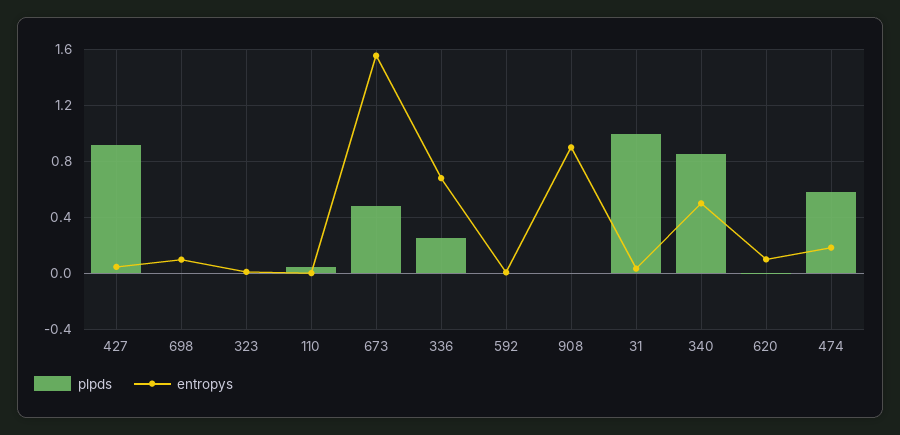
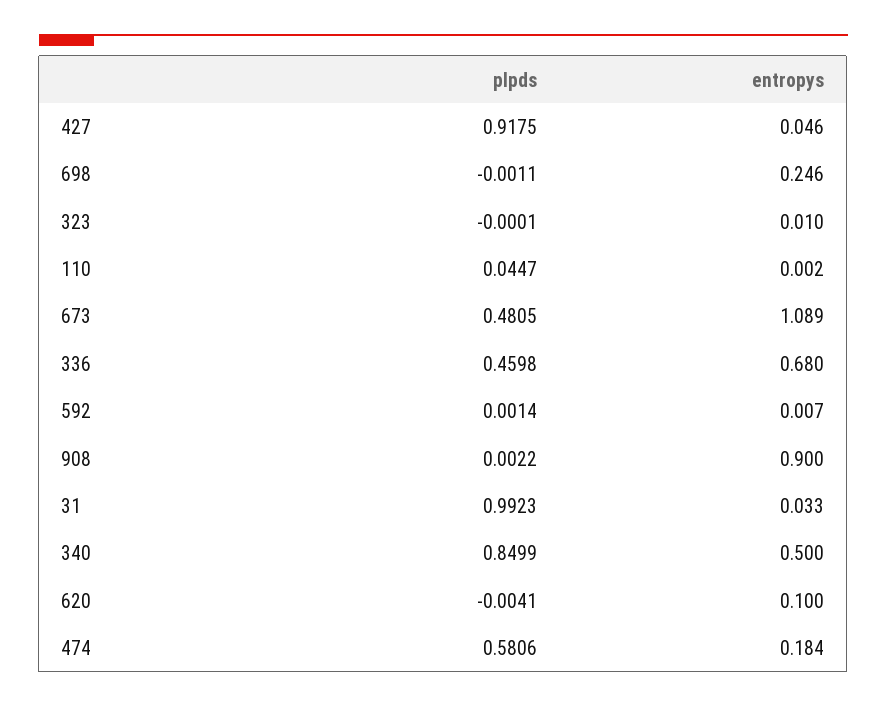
  {
    "plpds": {
      "427": 0.9175,
      "698": -0.0011,
      "323": -0.0001,
      "110": 0.0447,
      "673": 0.4805,
-     "336": 0.25,
+     "336": 0.4598,
      "592": 0.0014,
      "908": 0.0022,
      "31": 0.9923,
      "340": 0.8499,
      "620": -0.0041,
      "474": 0.5806
    },
    "entropys": {
      "427": 0.046,
-     "698": 0.1,
+     "698": 0.246,
      "323": 0.01,
      "110": 0.002,
-     "673": 1.55,
+     "673": 1.089,
      "336": 0.68,
      "592": 0.007,
      "908": 0.9,
      "31": 0.033,
      "340": 0.5,
      "620": 0.1,
      "474": 0.184
    }
  }

